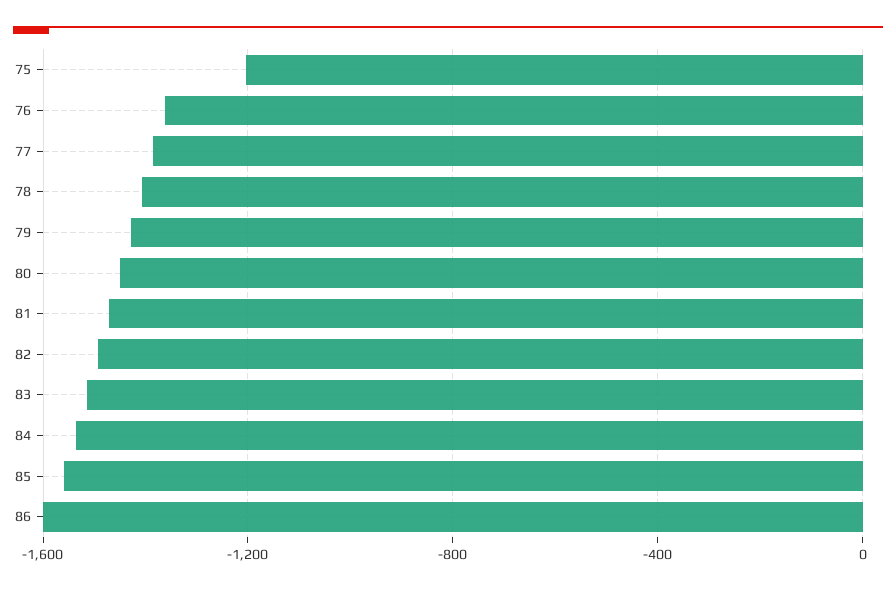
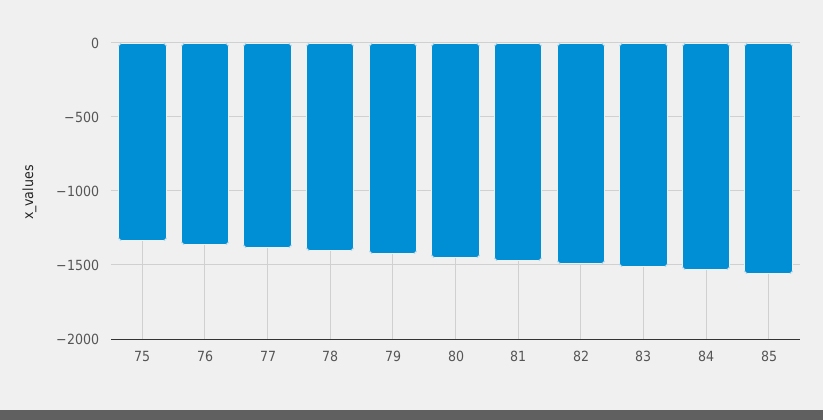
  {
-   "75": -1200,
+   "75": -1350,
    "76": -1350,
    "77": -1400,
    "78": -1400,
    "79": -1450,
    "80": -1450,
    "81": -1450,
    "82": -1500,
    "83": -1500,
    "84": -1550,
-   "85": -1550,
+   "85": -1550
-   "86": -1600
  }

